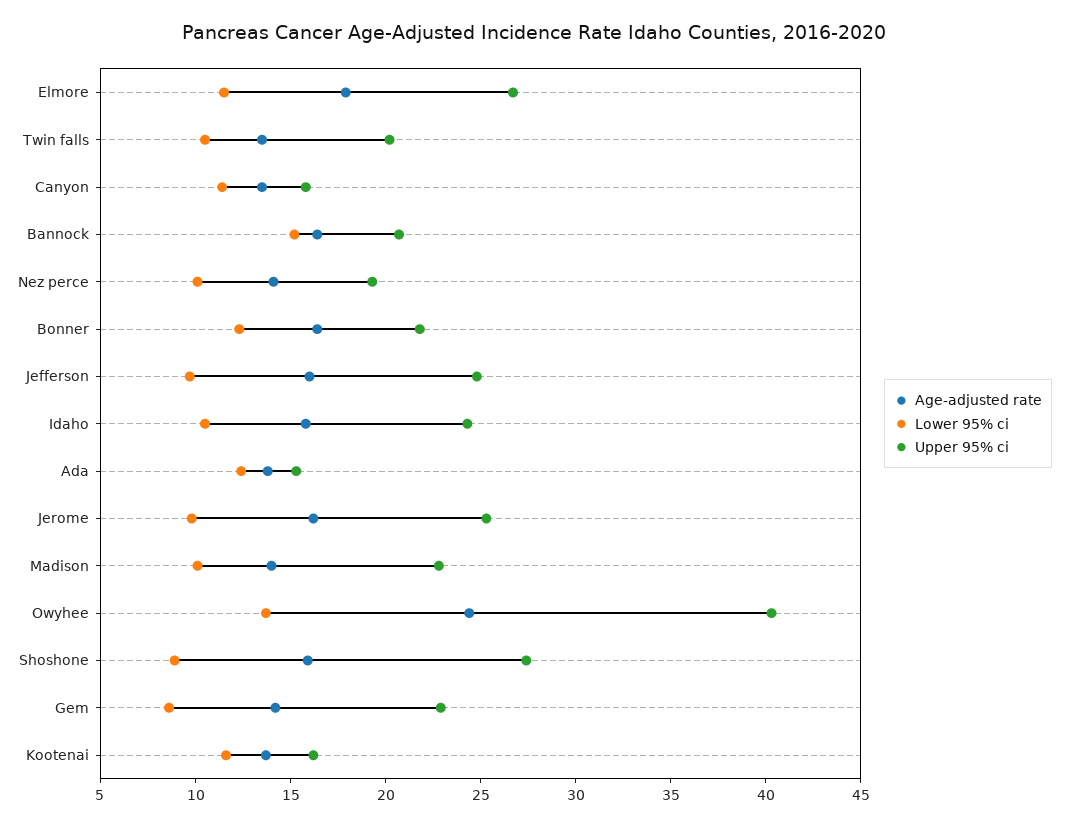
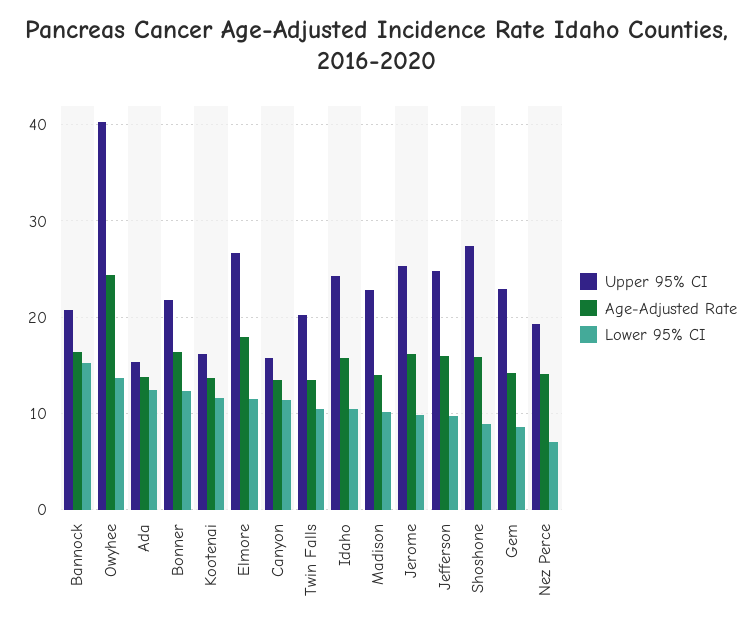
  {
    "Age-adjusted rate": {
      "Elmore": 18,
      "Twin falls": 14,
      "Canyon": 14,
      "Bannock": 16,
      "Nez perce": 14,
      "Bonner": 16,
      "Jefferson": 16,
      "Idaho": 16,
      "Ada": 14,
      "Jerome": 16,
      "Madison": 14,
      "Owyhee": 24,
      "Shoshone": 16,
      "Gem": 14,
      "Kootenai": 14
    },
    "Lower 95% ci": {
      "Elmore": 12,
      "Twin falls": 11,
      "Canyon": 11,
      "Bannock": 15,
-     "Nez perce": 10,
+     "Nez perce": 7,
      "Bonner": 12,
      "Jefferson": 10,
      "Idaho": 11,
      "Ada": 12,
      "Jerome": 10,
      "Madison": 10,
      "Owyhee": 14,
      "Shoshone": 9,
      "Gem": 9,
      "Kootenai": 12
    },
    "Upper 95% ci": {
      "Elmore": 27,
      "Twin falls": 20,
      "Canyon": 16,
      "Bannock": 21,
      "Nez perce": 19,
      "Bonner": 22,
      "Jefferson": 25,
      "Idaho": 24,
      "Ada": 15,
      "Jerome": 25,
      "Madison": 23,
      "Owyhee": 40,
      "Shoshone": 27,
      "Gem": 23,
      "Kootenai": 16
    }
  }

